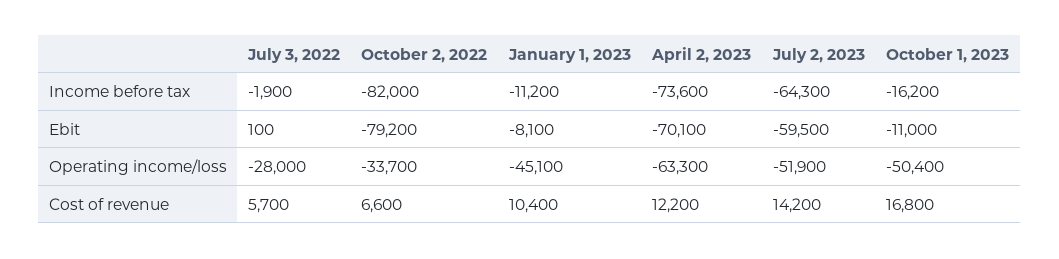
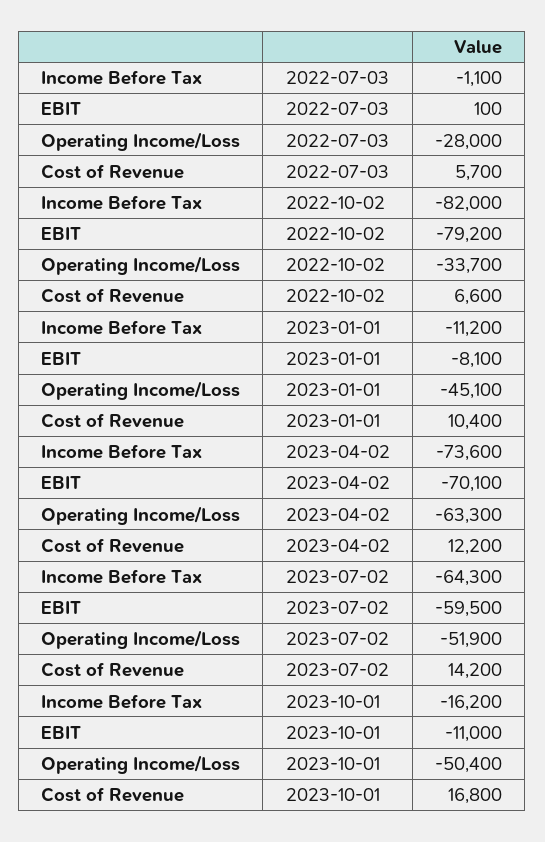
  {
    "July 3, 2022": {
-     "Income before tax": -1900,
+     "Income before tax": -1100,
      "Ebit": 100,
      "Operating income/loss": -28000,
      "Cost of revenue": 5700
    },
    "October 2, 2022": {
      "Income before tax": -82000,
      "Ebit": -79200,
      "Operating income/loss": -33700,
      "Cost of revenue": 6600
    },
    "January 1, 2023": {
      "Income before tax": -11200,
      "Ebit": -8100,
      "Operating income/loss": -45100,
      "Cost of revenue": 10400
    },
    "April 2, 2023": {
      "Income before tax": -73600,
      "Ebit": -70100,
      "Operating income/loss": -63300,
      "Cost of revenue": 12200
    },
    "July 2, 2023": {
      "Income before tax": -64300,
      "Ebit": -59500,
      "Operating income/loss": -51900,
      "Cost of revenue": 14200
    },
    "October 1, 2023": {
      "Income before tax": -16200,
      "Ebit": -11000,
      "Operating income/loss": -50400,
      "Cost of revenue": 16800
    }
  }

